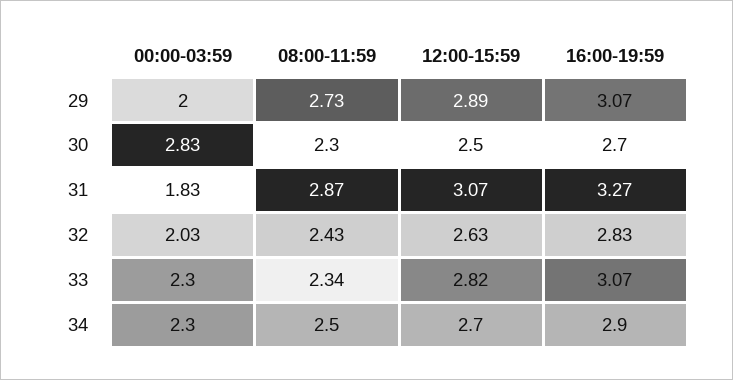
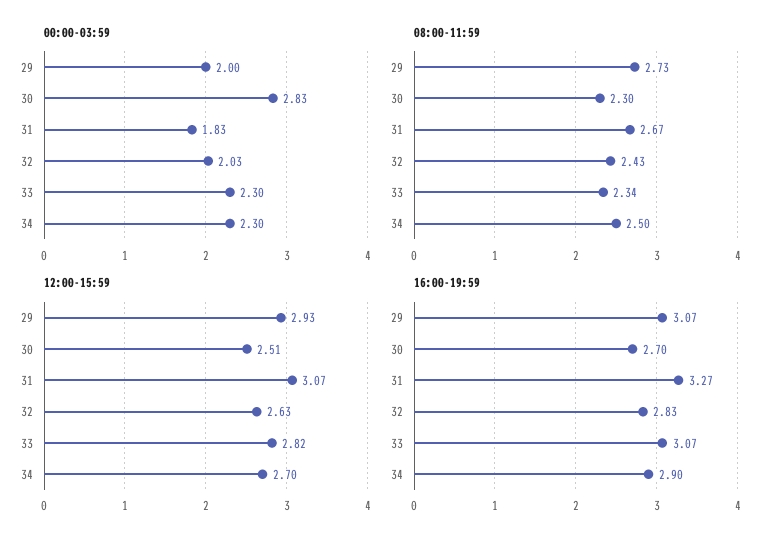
  {
    "00:00-03:59": {
      "29": 2,
      "30": 2.83,
      "31": 1.83,
      "32": 2.03,
      "33": 2.3,
      "34": 2.3
    },
    "08:00-11:59": {
      "29": 2.73,
      "30": 2.3,
-     "31": 2.87,
+     "31": 2.67,
      "32": 2.43,
      "33": 2.34,
      "34": 2.5
    },
    "12:00-15:59": {
-     "29": 2.89,
+     "29": 2.93,
-     "30": 2.5,
+     "30": 2.51,
      "31": 3.07,
      "32": 2.63,
      "33": 2.82,
      "34": 2.7
    },
    "16:00-19:59": {
      "29": 3.07,
      "30": 2.7,
      "31": 3.27,
      "32": 2.83,
      "33": 3.07,
      "34": 2.9
    }
  }

